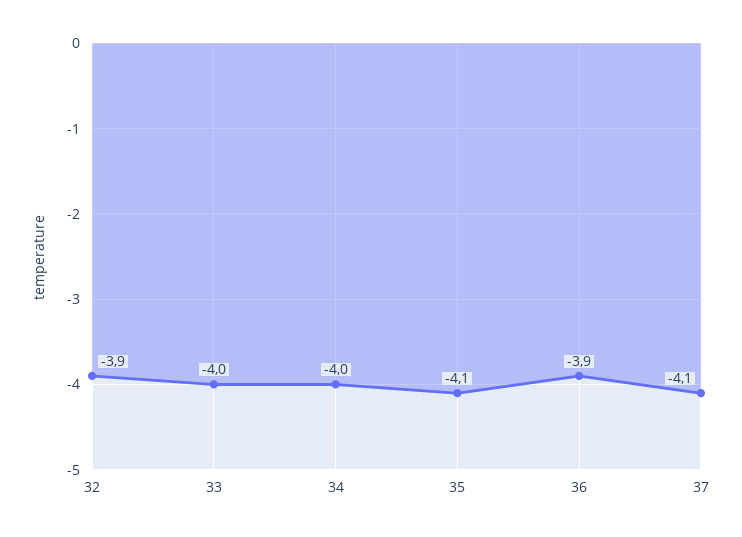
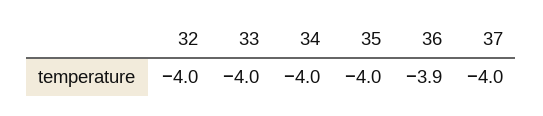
  {
-   "32": -3.9,
+   "32": -4,
    "33": -4,
    "34": -4,
-   "35": -4.1,
+   "35": -4,
    "36": -3.9,
-   "37": -4.1
+   "37": -4
  }

